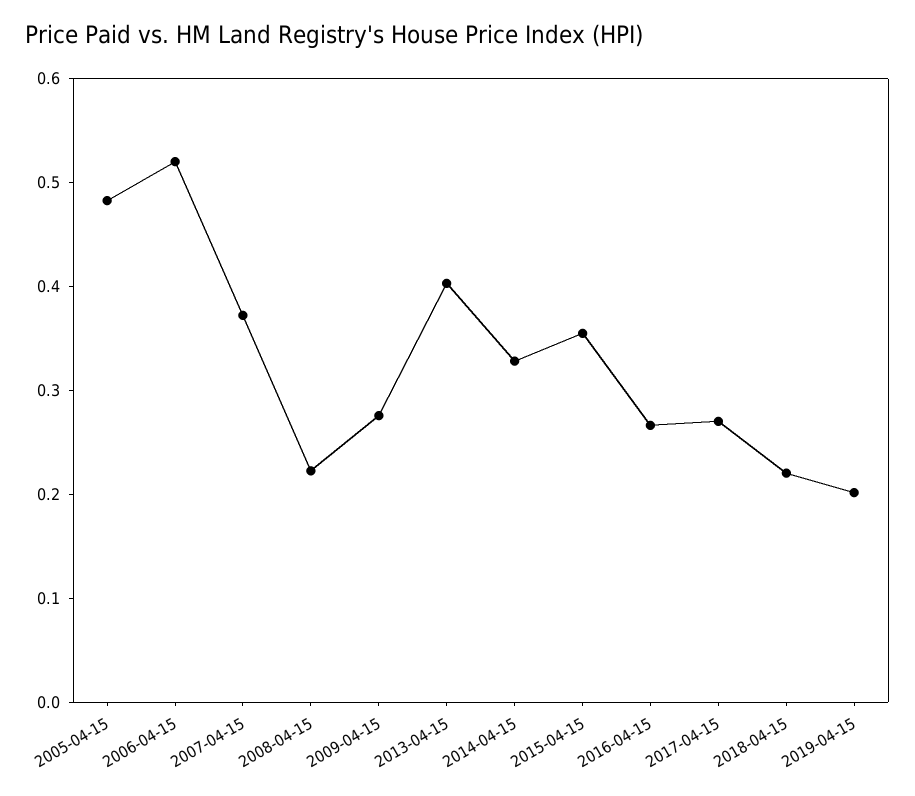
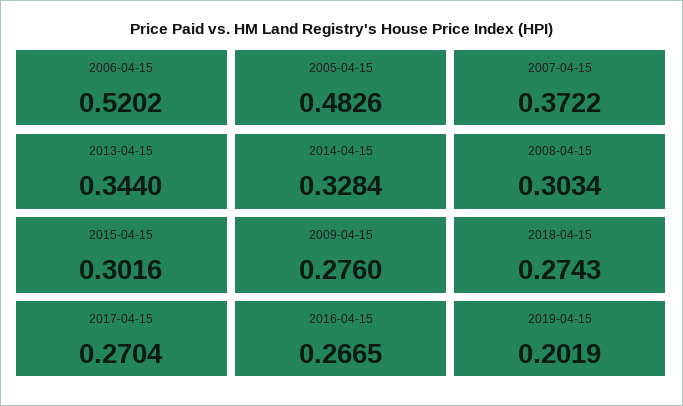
  {
    "2005-04-15": 0.4826,
    "2006-04-15": 0.5202,
    "2007-04-15": 0.3722,
-   "2008-04-15": 0.22,
+   "2008-04-15": 0.3034,
    "2009-04-15": 0.276,
-   "2013-04-15": 0.4,
+   "2013-04-15": 0.344,
    "2014-04-15": 0.3284,
-   "2015-04-15": 0.36,
+   "2015-04-15": 0.3016,
    "2016-04-15": 0.2665,
    "2017-04-15": 0.2704,
-   "2018-04-15": 0.22,
+   "2018-04-15": 0.2743,
    "2019-04-15": 0.2019
  }

